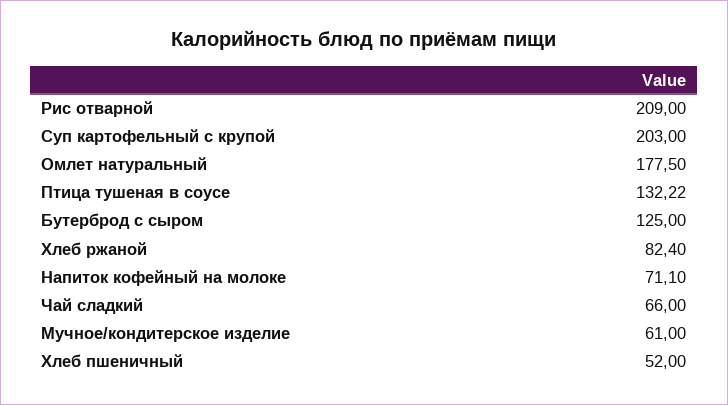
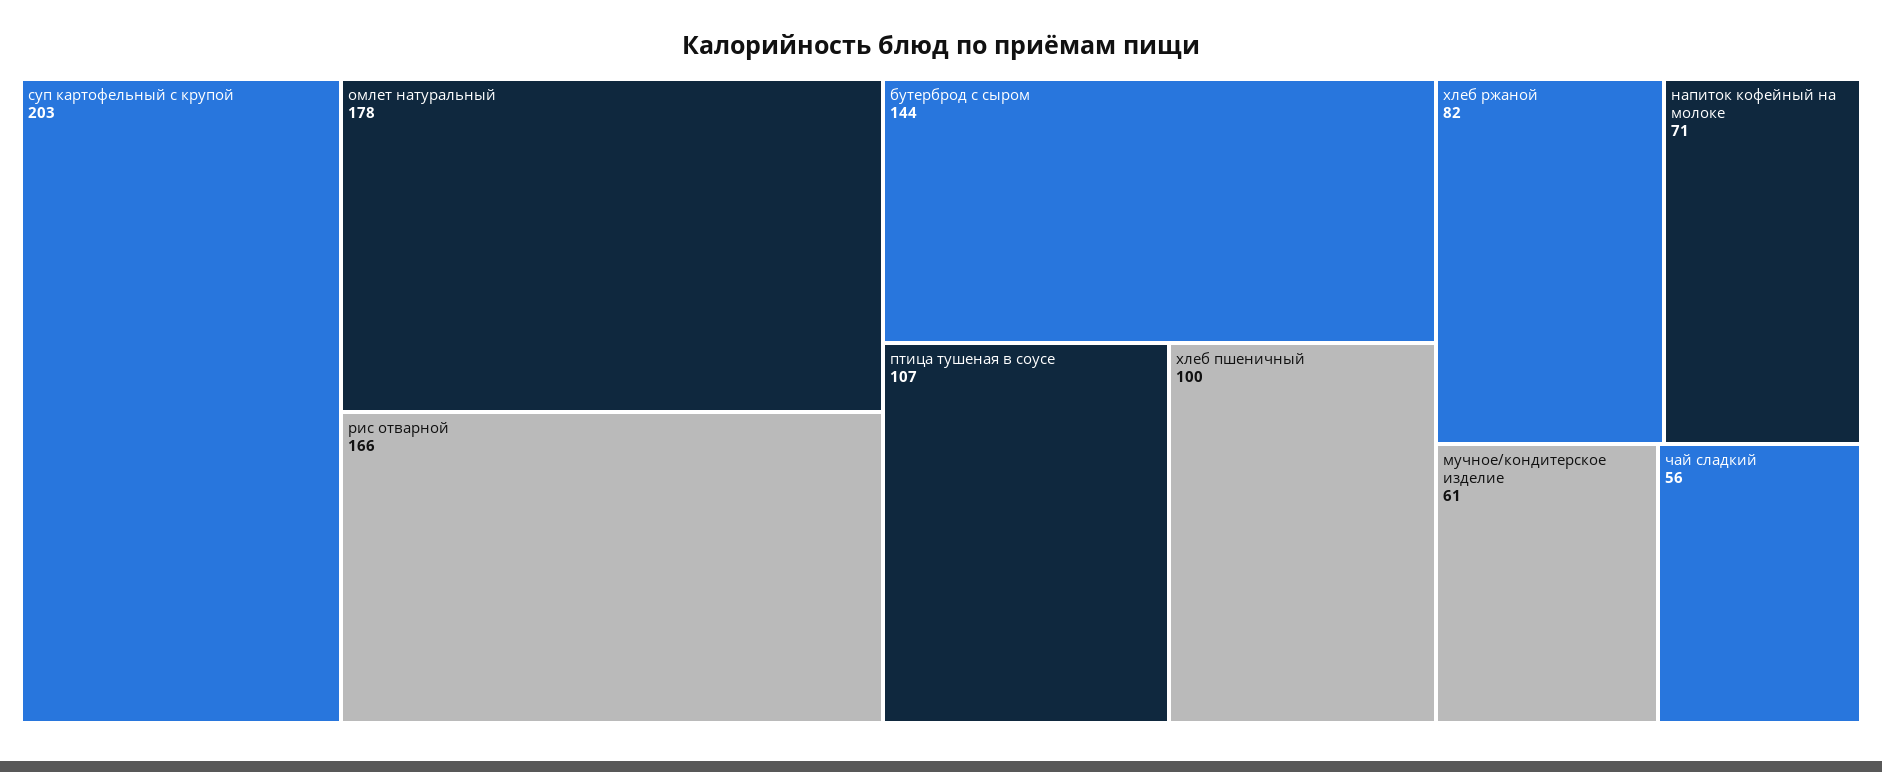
  {
-   "Рис отварной": 209,
+   "Рис отварной": 166,
    "Суп картофельный с крупой": 203,
    "Омлет натуральный": 177.5,
-   "Птица тушеная в соусе": 132.22,
+   "Птица тушеная в соусе": 107,
-   "Бутерброд с сыром": 125,
+   "Бутерброд с сыром": 144,
    "Хлеб ржаной": 82.4,
    "Напиток кофейный на молоке": 71.1,
-   "Чай сладкий": 66,
+   "Чай сладкий": 56,
    "Мучное/кондитерское изделие": 61,
-   "Хлеб пшеничный": 52
+   "Хлеб пшеничный": 100
  }

